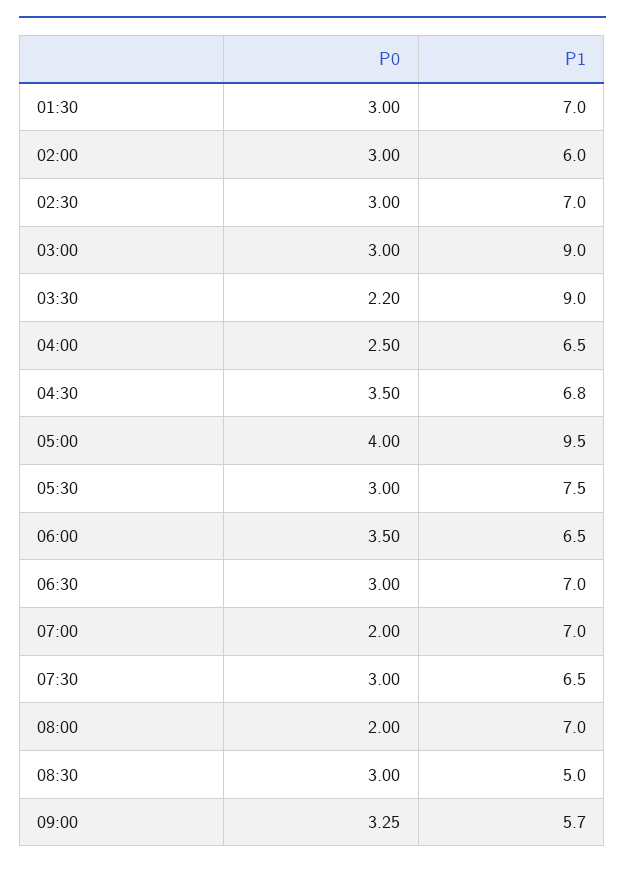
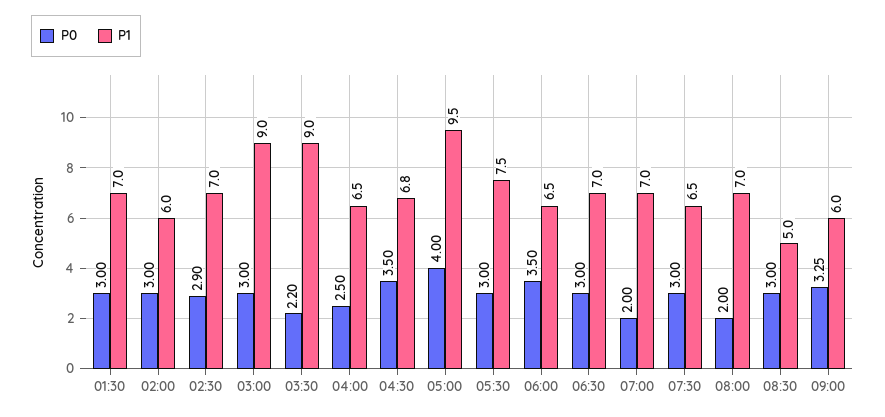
  {
    "P0": {
      "01:30": 3,
      "02:00": 3,
-     "02:30": 3,
+     "02:30": 2.9,
      "03:00": 3,
      "03:30": 2.2,
      "04:00": 2.5,
      "04:30": 3.5,
      "05:00": 4,
      "05:30": 3,
      "06:00": 3.5,
      "06:30": 3,
      "07:00": 2,
      "07:30": 3,
      "08:00": 2,
      "08:30": 3,
      "09:00": 3.25
    },
    "P1": {
      "01:30": 7,
      "02:00": 6,
      "02:30": 7,
      "03:00": 9,
      "03:30": 9,
      "04:00": 6.5,
      "04:30": 6.8,
      "05:00": 9.5,
      "05:30": 7.5,
      "06:00": 6.5,
      "06:30": 7,
      "07:00": 7,
      "07:30": 6.5,
      "08:00": 7,
      "08:30": 5,
-     "09:00": 5.7
+     "09:00": 6
    }
  }

